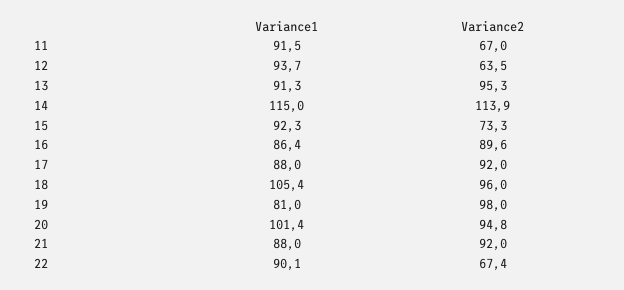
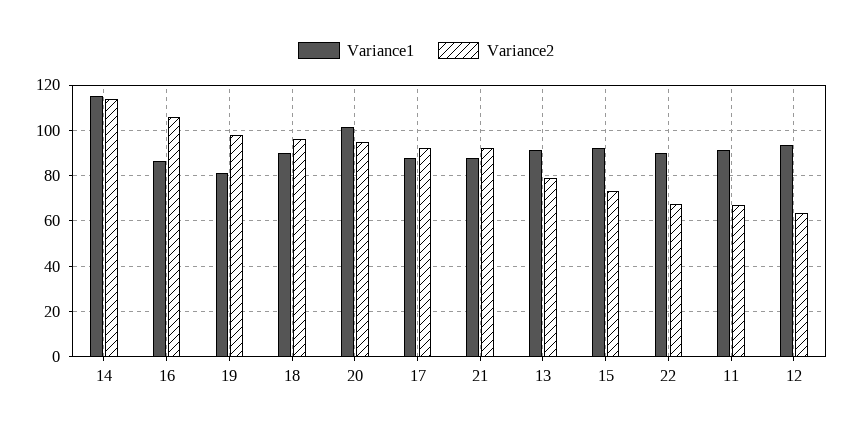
  {
    "Variance1": {
      "11": 91.5,
      "12": 93.7,
      "13": 91.3,
      "14": 115,
      "15": 92.3,
      "16": 86.4,
      "17": 88,
-     "18": 105.4,
+     "18": 90,
      "19": 81,
      "20": 101.4,
      "21": 88,
      "22": 90.1
    },
    "Variance2": {
      "11": 67,
      "12": 63.5,
-     "13": 95.3,
+     "13": 80,
      "14": 113.9,
      "15": 73.3,
-     "16": 89.6,
+     "16": 105,
      "17": 92,
      "18": 96,
      "19": 98,
      "20": 94.8,
      "21": 92,
      "22": 67.4
    }
  }

